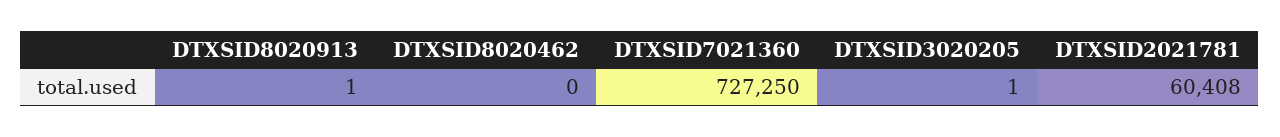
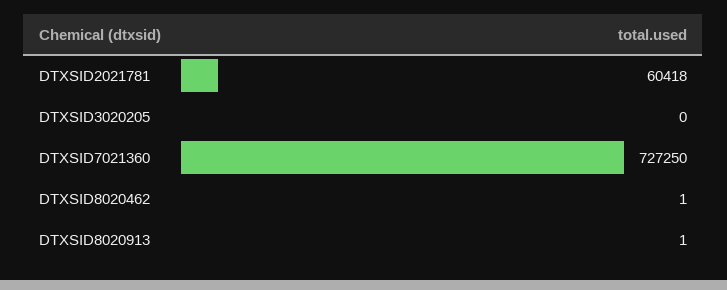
  {
    "DTXSID8020913": 1,
-   "DTXSID8020462": 0,
+   "DTXSID8020462": 1,
    "DTXSID7021360": 727250,
-   "DTXSID3020205": 1,
+   "DTXSID3020205": 0,
-   "DTXSID2021781": 60408
+   "DTXSID2021781": 60418
  }

